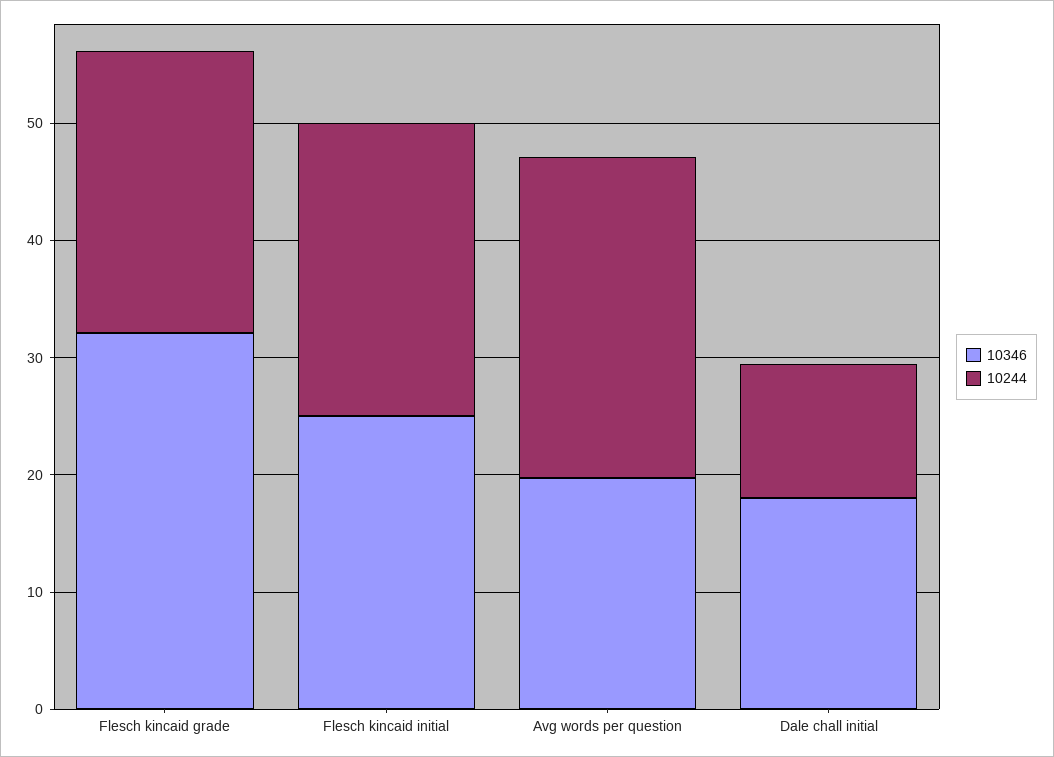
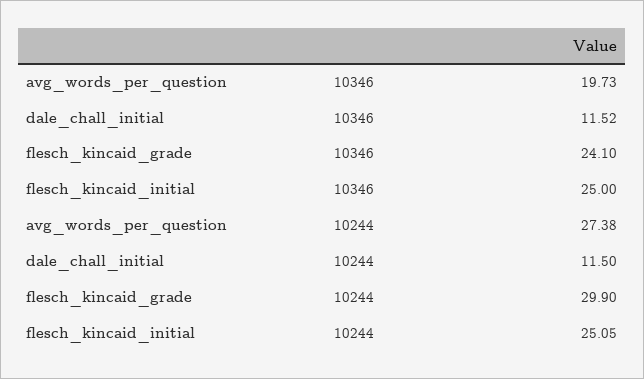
  {
    "10346": {
-     "Flesch kincaid grade": 32,
+     "Flesch kincaid grade": 24.1,
      "Flesch kincaid initial": 25,
      "Avg words per question": 19.73,
-     "Dale chall initial": 18
+     "Dale chall initial": 11.52
    },
    "10244": {
-     "Flesch kincaid grade": 24,
+     "Flesch kincaid grade": 29.9,
      "Flesch kincaid initial": 25.05,
      "Avg words per question": 27.38,
      "Dale chall initial": 11.5
    }
  }

